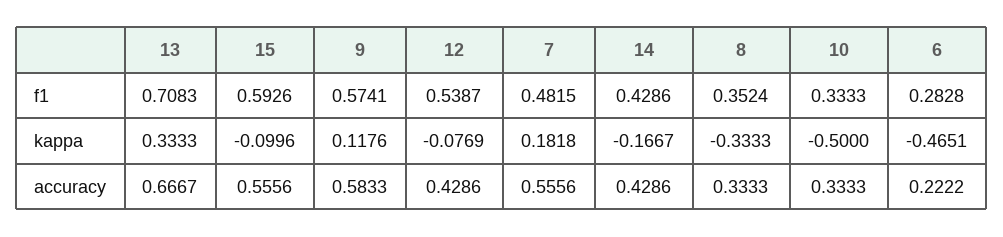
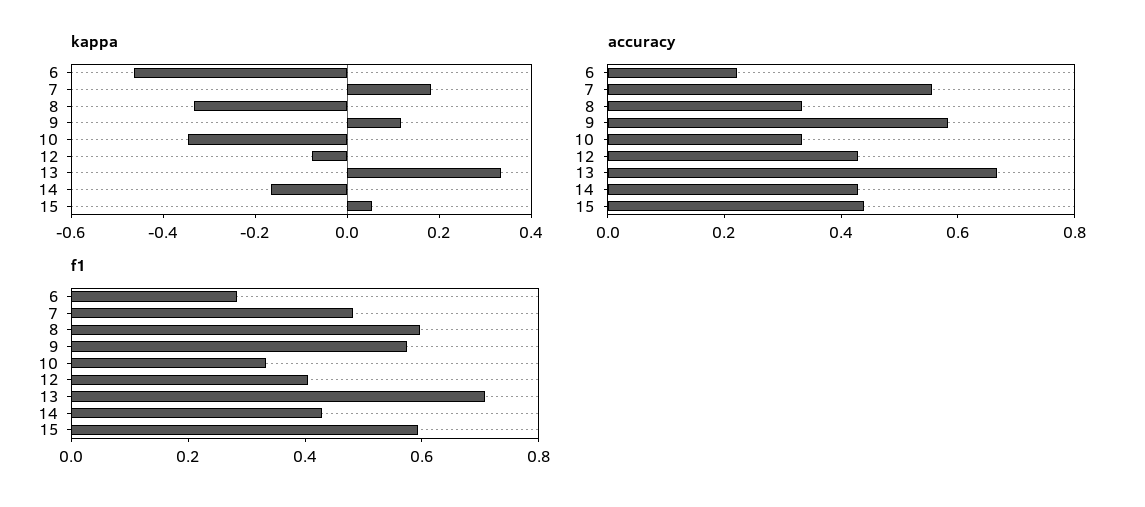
  {
    "f1": {
      "13": 0.7083,
      "15": 0.5926,
      "9": 0.5741,
-     "12": 0.5387,
+     "12": 0.4,
      "7": 0.4815,
      "14": 0.4286,
-     "8": 0.3524,
+     "8": 0.6,
      "10": 0.3333,
      "6": 0.2828
    },
    "kappa": {
      "13": 0.3333,
-     "15": -0.0996,
+     "15": 0.05,
      "9": 0.1176,
      "12": -0.0769,
      "7": 0.1818,
      "14": -0.1667,
      "8": -0.3333,
-     "10": -0.5,
+     "10": -0.35,
      "6": -0.4651
    },
    "accuracy": {
      "13": 0.6667,
-     "15": 0.5556,
+     "15": 0.45,
      "9": 0.5833,
      "12": 0.4286,
      "7": 0.5556,
      "14": 0.4286,
      "8": 0.3333,
      "10": 0.3333,
      "6": 0.2222
    }
  }

